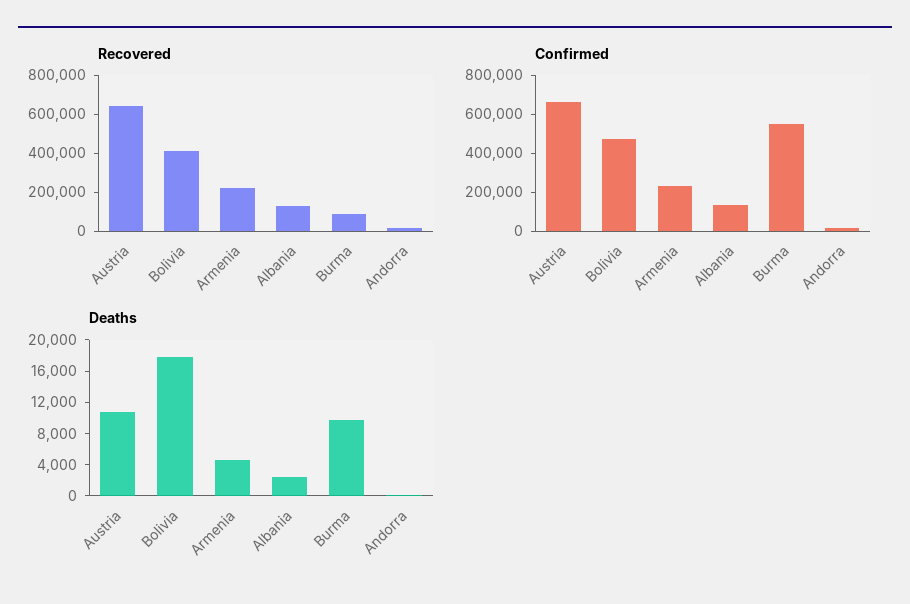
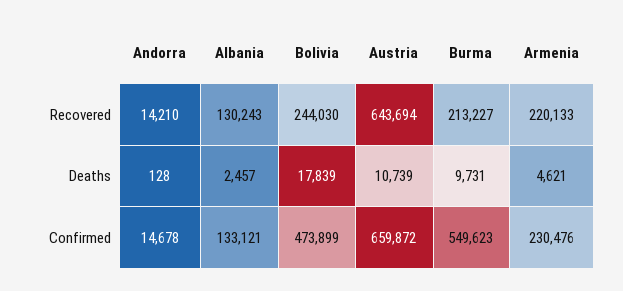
  {
    "Recovered": {
      "Austria": 643694,
-     "Bolivia": 400000,
+     "Bolivia": 244030,
      "Armenia": 220133,
      "Albania": 130243,
-     "Burma": 100000,
+     "Burma": 213227,
      "Andorra": 14210
    },
    "Confirmed": {
      "Austria": 659872,
      "Bolivia": 473899,
      "Armenia": 230476,
      "Albania": 133121,
      "Burma": 549623,
      "Andorra": 14678
    },
    "Deaths": {
      "Austria": 10739,
      "Bolivia": 17839,
      "Armenia": 4621,
      "Albania": 2457,
      "Burma": 9731,
      "Andorra": 128
    }
  }

